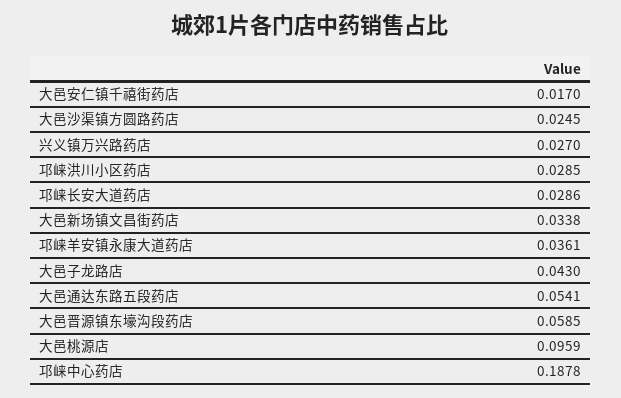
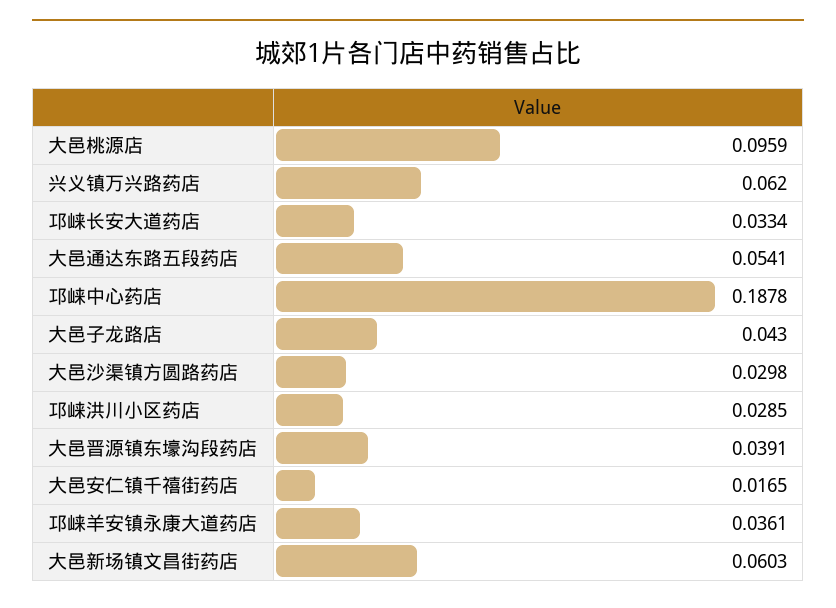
  {
-   "大邑安仁镇千禧街药店": 0.017,
+   "大邑安仁镇千禧街药店": 0.0165,
-   "大邑沙渠镇方圆路药店": 0.0245,
+   "大邑沙渠镇方圆路药店": 0.0298,
-   "兴义镇万兴路药店": 0.027,
+   "兴义镇万兴路药店": 0.062,
    "邛崃洪川小区药店": 0.0285,
-   "邛崃长安大道药店": 0.0286,
+   "邛崃长安大道药店": 0.0334,
-   "大邑新场镇文昌街药店": 0.0338,
+   "大邑新场镇文昌街药店": 0.0603,
    "邛崃羊安镇永康大道药店": 0.0361,
    "大邑子龙路店": 0.043,
    "大邑通达东路五段药店": 0.0541,
-   "大邑晋源镇东壕沟段药店": 0.0585,
+   "大邑晋源镇东壕沟段药店": 0.0391,
    "大邑桃源店": 0.0959,
    "邛崃中心药店": 0.1878
  }

